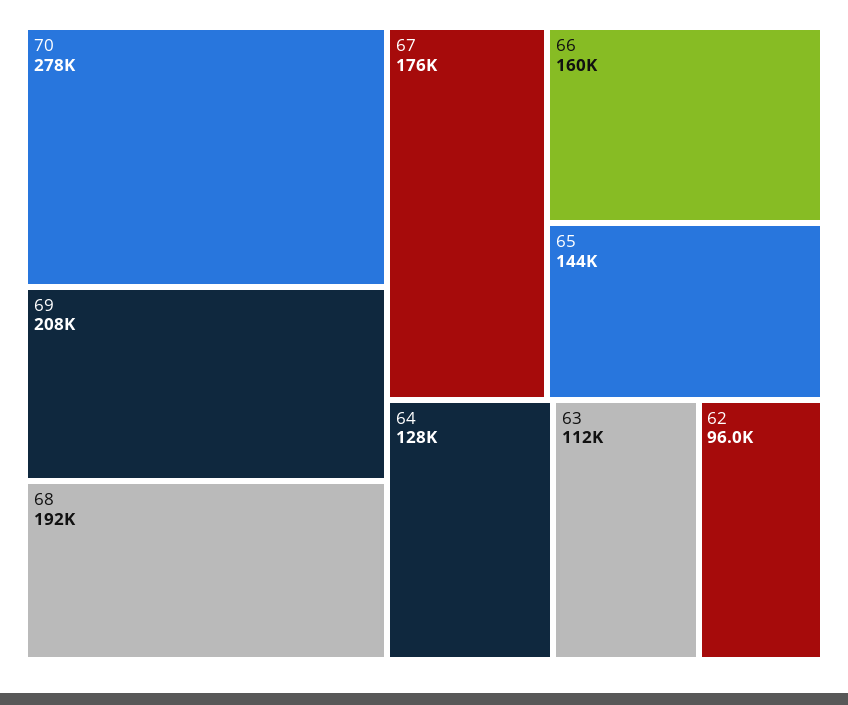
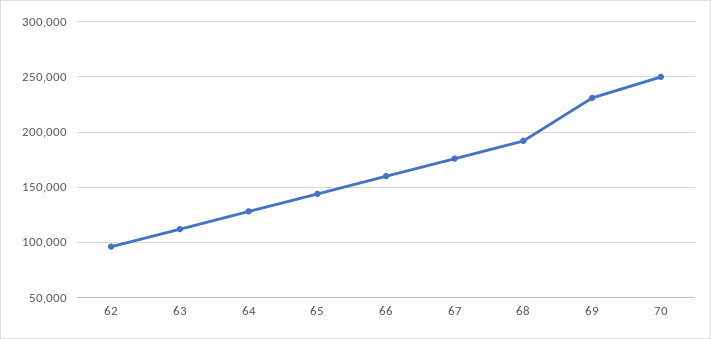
  {
-   "70": 278000,
+   "70": 250000,
-   "69": 208000,
+   "69": 230000,
    "68": 192000,
    "67": 176000,
    "66": 160000,
    "65": 144000,
    "64": 128000,
    "63": 112000,
    "62": 96000
  }

